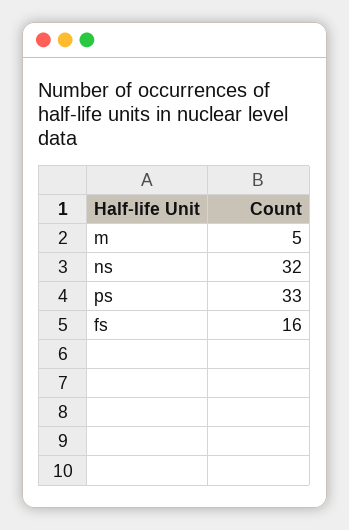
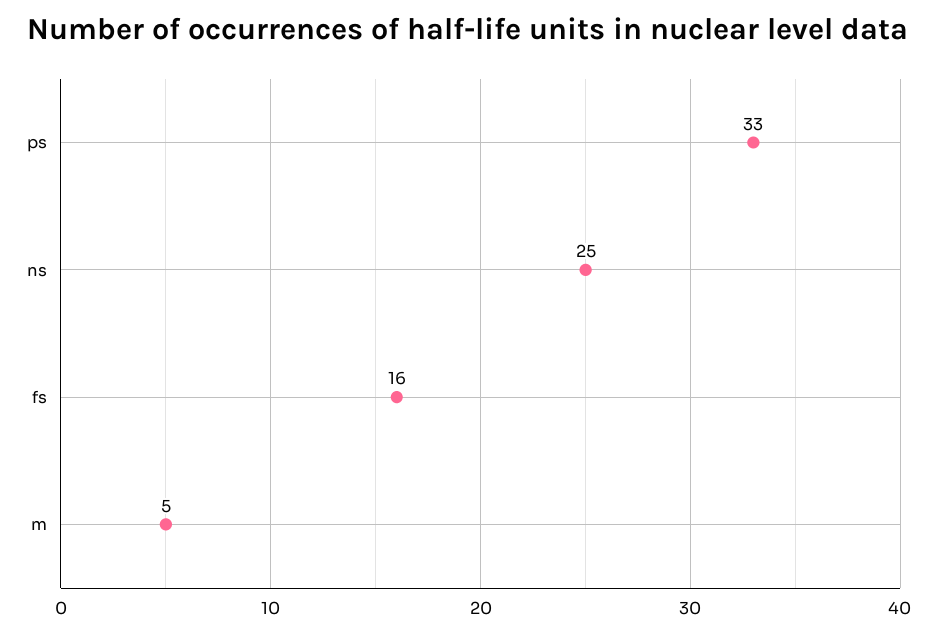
  {
    "m": 5,
-   "ns": 32,
+   "ns": 25,
    "ps": 33,
    "fs": 16
  }

